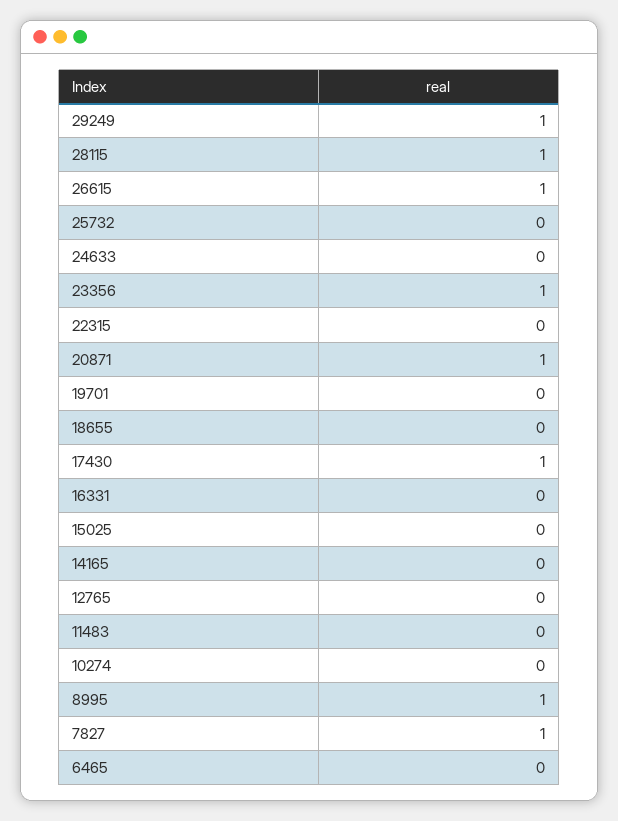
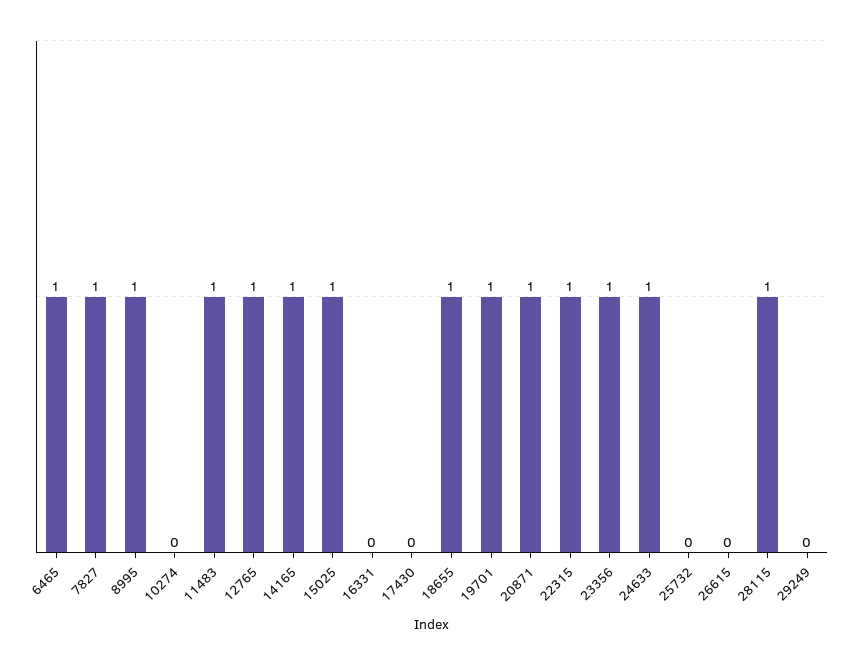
  {
-   "29249": 1,
+   "29249": 0,
    "28115": 1,
-   "26615": 1,
+   "26615": 0,
    "25732": 0,
-   "24633": 0,
+   "24633": 1,
    "23356": 1,
-   "22315": 0,
+   "22315": 1,
    "20871": 1,
-   "19701": 0,
+   "19701": 1,
-   "18655": 0,
+   "18655": 1,
-   "17430": 1,
+   "17430": 0,
    "16331": 0,
-   "15025": 0,
+   "15025": 1,
-   "14165": 0,
+   "14165": 1,
-   "12765": 0,
+   "12765": 1,
-   "11483": 0,
+   "11483": 1,
    "10274": 0,
    "8995": 1,
    "7827": 1,
-   "6465": 0
+   "6465": 1
  }

